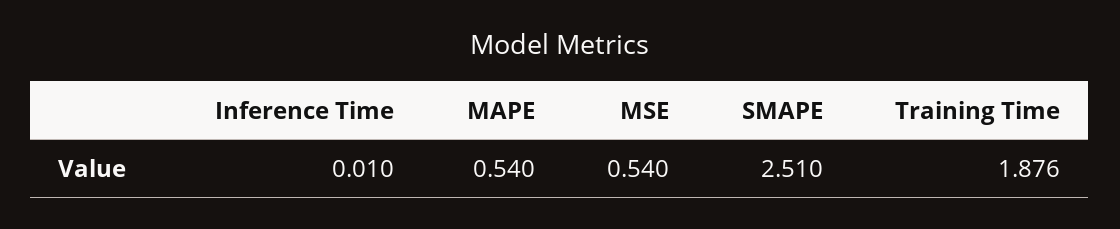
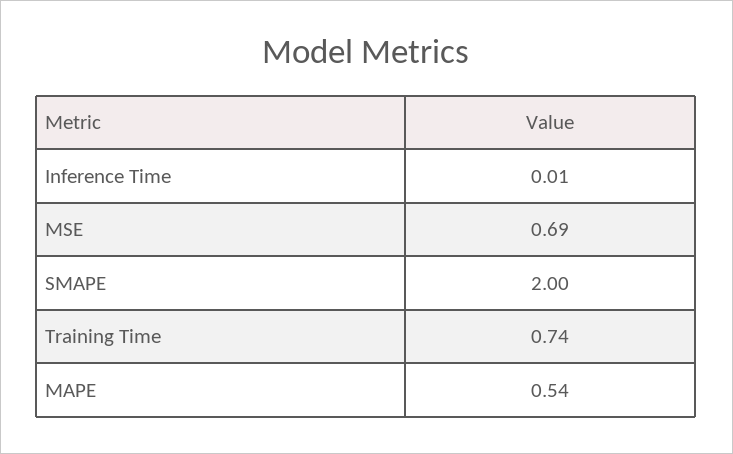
  {
    "Inference Time": 0.01,
    "MAPE": 0.54,
-   "MSE": 0.54,
+   "MSE": 0.69,
-   "SMAPE": 2.51,
+   "SMAPE": 2,
-   "Training Time": 1.876
+   "Training Time": 0.74
  }

